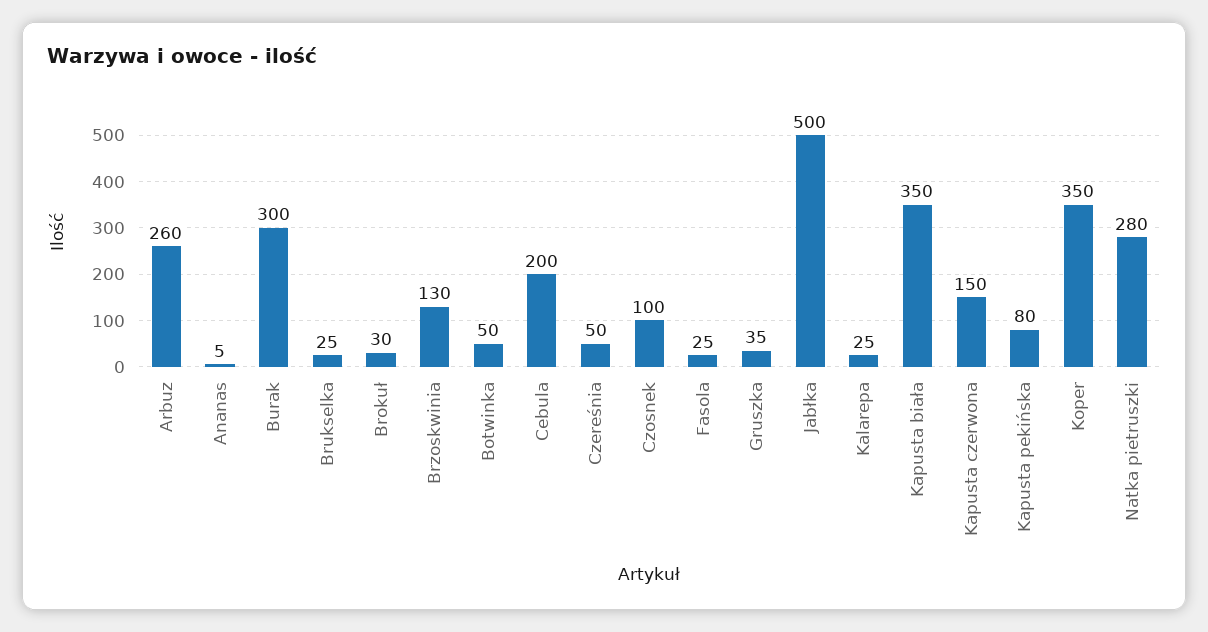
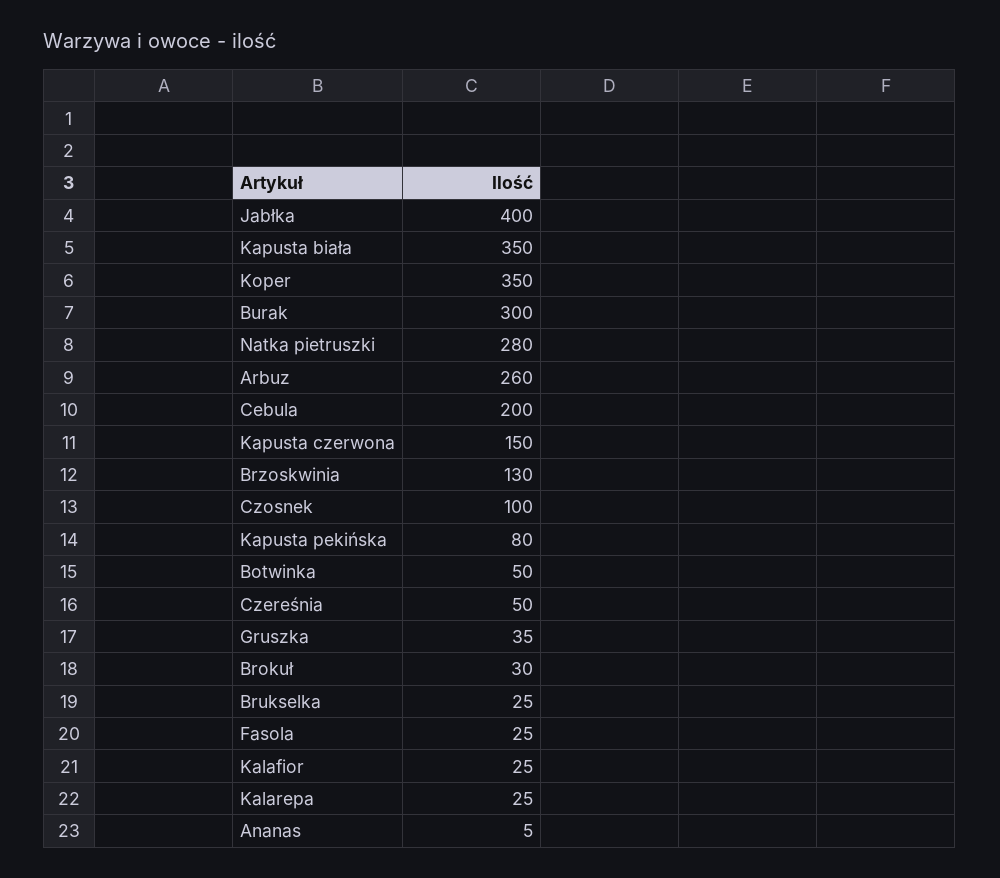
  {
    "Arbuz": 260,
    "Ananas": 5,
    "Burak": 300,
    "Brukselka": 25,
    "Brokuł": 30,
    "Brzoskwinia": 130,
    "Botwinka": 50,
    "Cebula": 200,
    "Czereśnia": 50,
    "Czosnek": 100,
    "Fasola": 25,
    "Gruszka": 35,
-   "Jabłka": 500,
+   "Jabłka": 400,
    "Kalarepa": 25,
    "Kapusta biała": 350,
    "Kapusta czerwona": 150,
    "Kapusta pekińska": 80,
    "Koper": 350,
-   "Natka pietruszki": 280
+   "Natka pietruszki": 280,
+   "Kalafior": 25
  }

